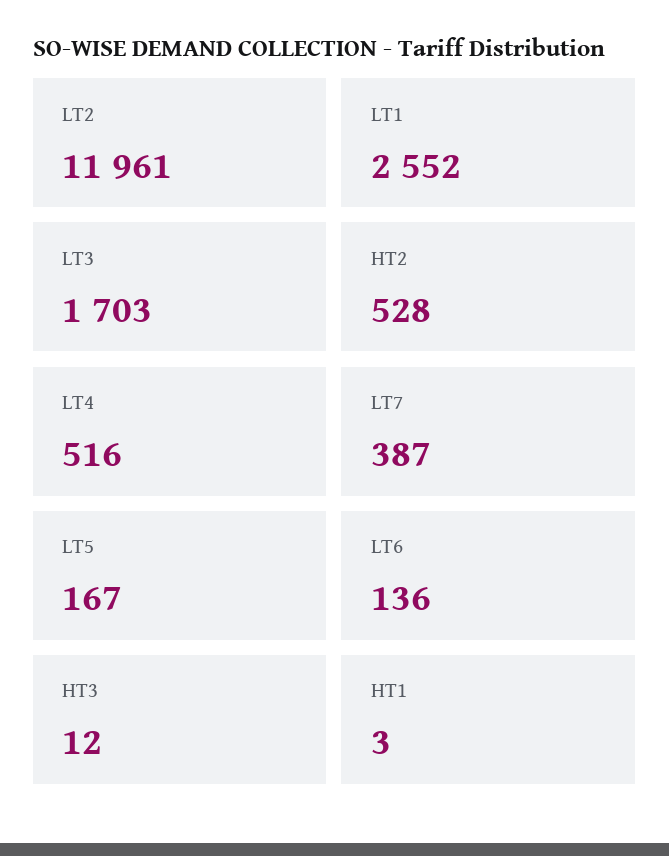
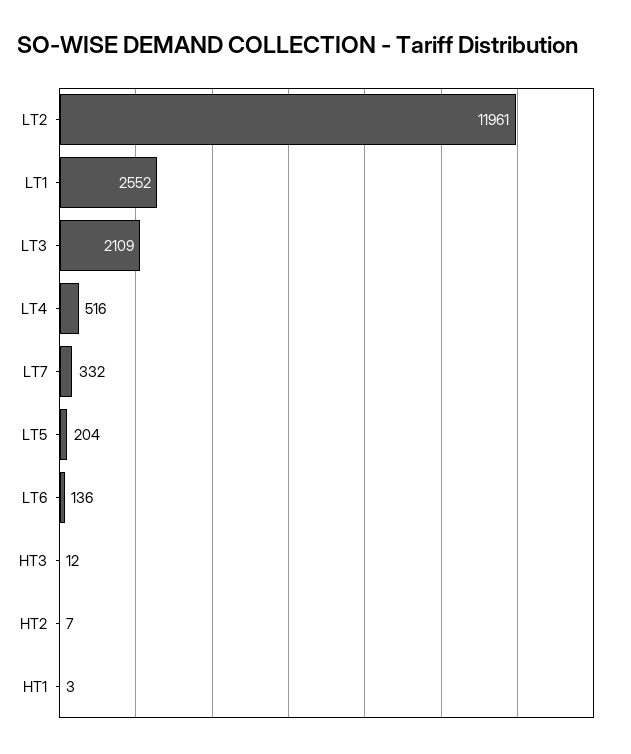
  {
    "LT2": 11961,
    "LT1": 2552,
-   "LT3": 1703,
+   "LT3": 2109,
-   "HT2": 528,
+   "HT2": 7,
    "LT4": 516,
-   "LT7": 387,
+   "LT7": 332,
-   "LT5": 167,
+   "LT5": 204,
    "LT6": 136,
    "HT3": 12,
    "HT1": 3
  }

